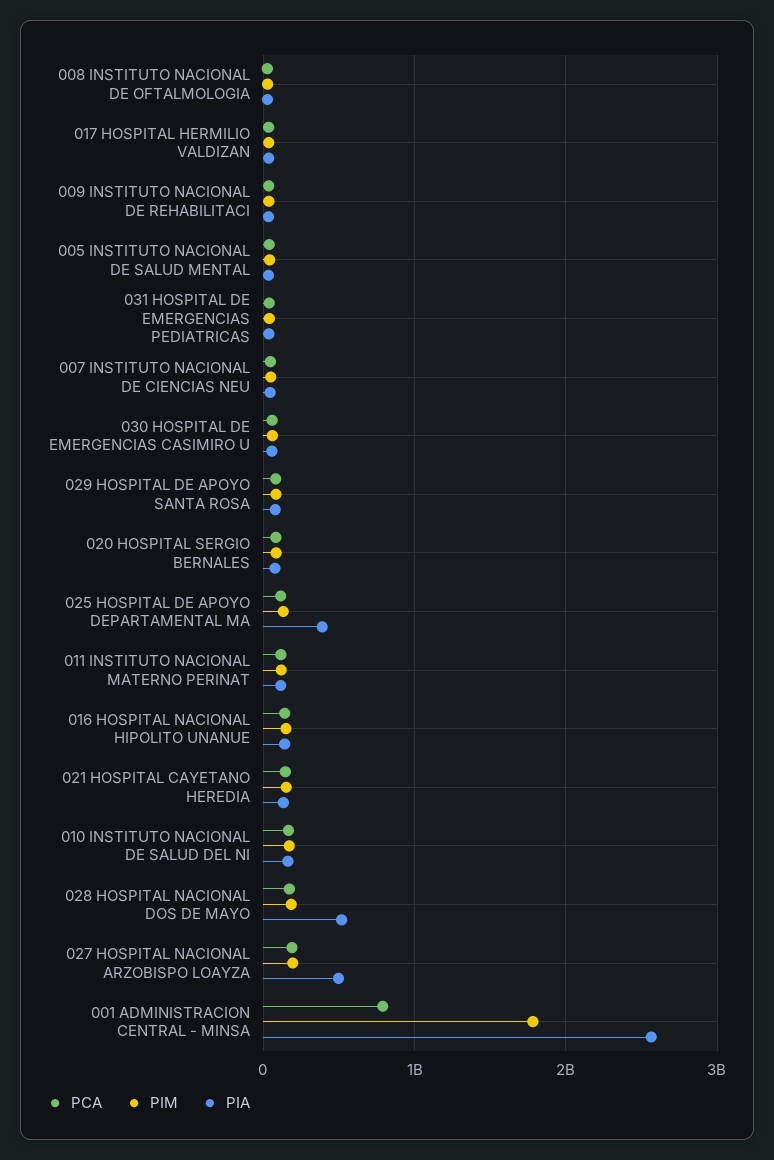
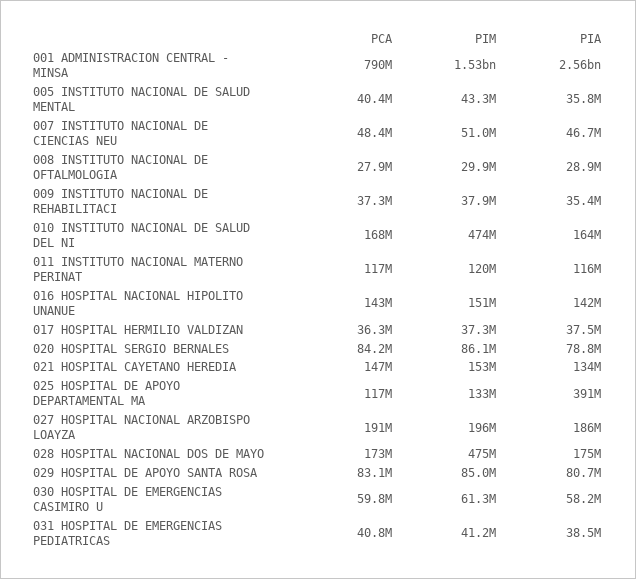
  {
    "PCA": {
      "008 INSTITUTO NACIONAL DE OFTALMOLOGIA": 27900000,
      "017 HOSPITAL HERMILIO VALDIZAN": 36300000,
      "009 INSTITUTO NACIONAL DE REHABILITACI": 37300000,
      "005 INSTITUTO NACIONAL DE SALUD MENTAL": 40400000,
      "031 HOSPITAL DE EMERGENCIAS PEDIATRICAS": 40800000,
      "007 INSTITUTO NACIONAL DE CIENCIAS NEU": 48400000,
      "030 HOSPITAL DE EMERGENCIAS CASIMIRO U": 59800000,
      "029 HOSPITAL DE APOYO SANTA ROSA": 83100000,
      "020 HOSPITAL SERGIO BERNALES": 84200000,
      "025 HOSPITAL DE APOYO DEPARTAMENTAL MA": 117000000,
      "011 INSTITUTO NACIONAL MATERNO PERINAT": 117000000,
      "016 HOSPITAL NACIONAL HIPOLITO UNANUE": 143000000,
      "021 HOSPITAL CAYETANO HEREDIA": 147000000,
      "010 INSTITUTO NACIONAL DE SALUD DEL NI": 168000000,
      "028 HOSPITAL NACIONAL DOS DE MAYO": 173000000,
      "027 HOSPITAL NACIONAL ARZOBISPO LOAYZA": 191000000,
      "001 ADMINISTRACION CENTRAL - MINSA": 790000000
    },
    "PIM": {
      "008 INSTITUTO NACIONAL DE OFTALMOLOGIA": 29900000,
      "017 HOSPITAL HERMILIO VALDIZAN": 37300000,
      "009 INSTITUTO NACIONAL DE REHABILITACI": 37900000,
      "005 INSTITUTO NACIONAL DE SALUD MENTAL": 43300000,
      "031 HOSPITAL DE EMERGENCIAS PEDIATRICAS": 41200000,
      "007 INSTITUTO NACIONAL DE CIENCIAS NEU": 51000000,
      "030 HOSPITAL DE EMERGENCIAS CASIMIRO U": 61300000,
      "029 HOSPITAL DE APOYO SANTA ROSA": 85000000,
      "020 HOSPITAL SERGIO BERNALES": 86100000,
      "025 HOSPITAL DE APOYO DEPARTAMENTAL MA": 133000000,
      "011 INSTITUTO NACIONAL MATERNO PERINAT": 120000000,
      "016 HOSPITAL NACIONAL HIPOLITO UNANUE": 151000000,
      "021 HOSPITAL CAYETANO HEREDIA": 153000000,
-     "010 INSTITUTO NACIONAL DE SALUD DEL NI": 200000000,
+     "010 INSTITUTO NACIONAL DE SALUD DEL NI": 474000000,
-     "028 HOSPITAL NACIONAL DOS DE MAYO": 200000000,
+     "028 HOSPITAL NACIONAL DOS DE MAYO": 475000000,
      "027 HOSPITAL NACIONAL ARZOBISPO LOAYZA": 196000000,
-     "001 ADMINISTRACION CENTRAL - MINSA": 1800000000
+     "001 ADMINISTRACION CENTRAL - MINSA": 1530000000
    },
    "PIA": {
      "008 INSTITUTO NACIONAL DE OFTALMOLOGIA": 28900000,
      "017 HOSPITAL HERMILIO VALDIZAN": 37500000,
      "009 INSTITUTO NACIONAL DE REHABILITACI": 35400000,
      "005 INSTITUTO NACIONAL DE SALUD MENTAL": 35800000,
      "031 HOSPITAL DE EMERGENCIAS PEDIATRICAS": 38500000,
      "007 INSTITUTO NACIONAL DE CIENCIAS NEU": 46700000,
      "030 HOSPITAL DE EMERGENCIAS CASIMIRO U": 58200000,
      "029 HOSPITAL DE APOYO SANTA ROSA": 80700000,
      "020 HOSPITAL SERGIO BERNALES": 78800000,
      "025 HOSPITAL DE APOYO DEPARTAMENTAL MA": 391000000,
      "011 INSTITUTO NACIONAL MATERNO PERINAT": 116000000,
      "016 HOSPITAL NACIONAL HIPOLITO UNANUE": 142000000,
      "021 HOSPITAL CAYETANO HEREDIA": 134000000,
      "010 INSTITUTO NACIONAL DE SALUD DEL NI": 164000000,
-     "028 HOSPITAL NACIONAL DOS DE MAYO": 500000000,
+     "028 HOSPITAL NACIONAL DOS DE MAYO": 175000000,
-     "027 HOSPITAL NACIONAL ARZOBISPO LOAYZA": 500000000,
+     "027 HOSPITAL NACIONAL ARZOBISPO LOAYZA": 186000000,
      "001 ADMINISTRACION CENTRAL - MINSA": 2560000000
    }
  }

